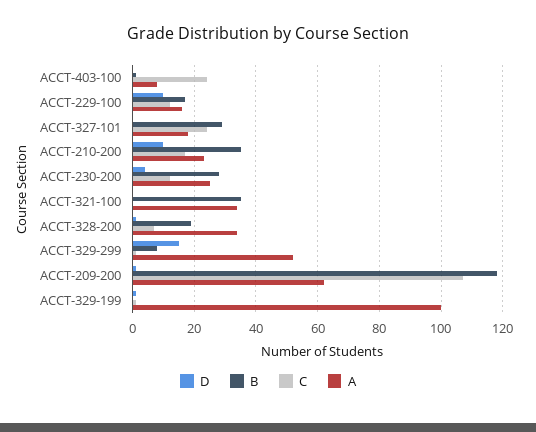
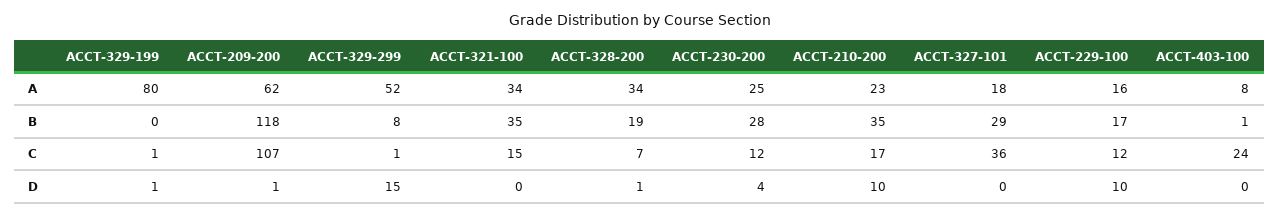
  {
    "D": {
      "ACCT-403-100": 0,
      "ACCT-229-100": 10,
      "ACCT-327-101": 0,
      "ACCT-210-200": 10,
      "ACCT-230-200": 4,
      "ACCT-321-100": 0,
      "ACCT-328-200": 1,
      "ACCT-329-299": 15,
      "ACCT-209-200": 1,
      "ACCT-329-199": 1
    },
    "B": {
      "ACCT-403-100": 1,
      "ACCT-229-100": 17,
      "ACCT-327-101": 29,
      "ACCT-210-200": 35,
      "ACCT-230-200": 28,
      "ACCT-321-100": 35,
      "ACCT-328-200": 19,
      "ACCT-329-299": 8,
      "ACCT-209-200": 118,
      "ACCT-329-199": 0
    },
    "C": {
      "ACCT-403-100": 24,
      "ACCT-229-100": 12,
-     "ACCT-327-101": 25,
+     "ACCT-327-101": 36,
      "ACCT-210-200": 17,
      "ACCT-230-200": 12,
-     "ACCT-321-100": 0,
+     "ACCT-321-100": 15,
      "ACCT-328-200": 7,
      "ACCT-329-299": 1,
      "ACCT-209-200": 107,
      "ACCT-329-199": 1
    },
    "A": {
      "ACCT-403-100": 8,
      "ACCT-229-100": 16,
      "ACCT-327-101": 18,
      "ACCT-210-200": 23,
      "ACCT-230-200": 25,
      "ACCT-321-100": 34,
      "ACCT-328-200": 34,
      "ACCT-329-299": 52,
      "ACCT-209-200": 62,
-     "ACCT-329-199": 100
+     "ACCT-329-199": 80
    }
  }

